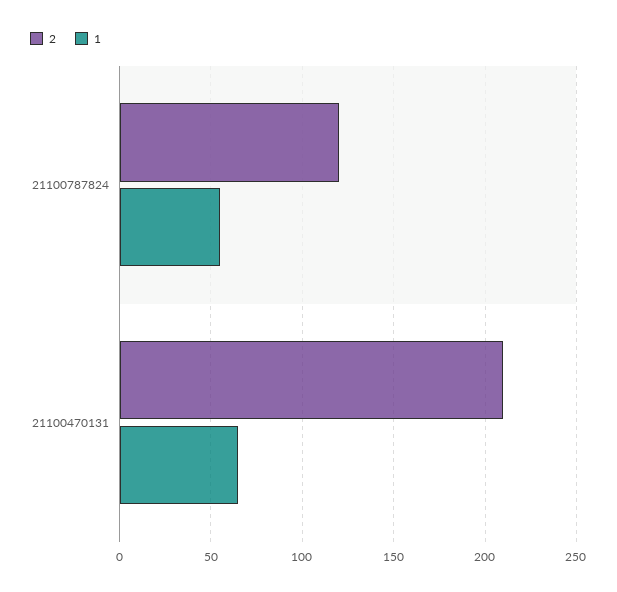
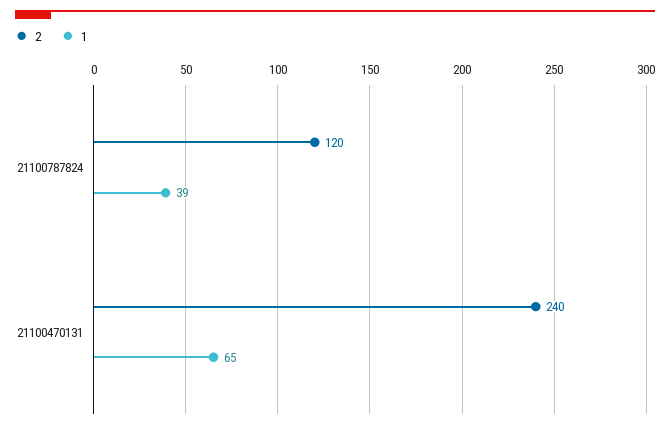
  {
    "2": {
      "21100787824": 120,
-     "21100470131": 210
+     "21100470131": 240
    },
    "1": {
-     "21100787824": 55,
+     "21100787824": 39,
      "21100470131": 65
    }
  }

